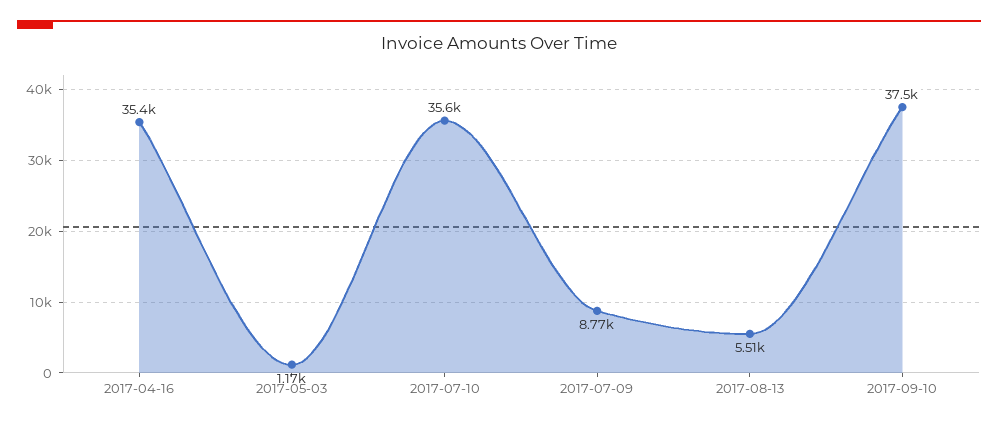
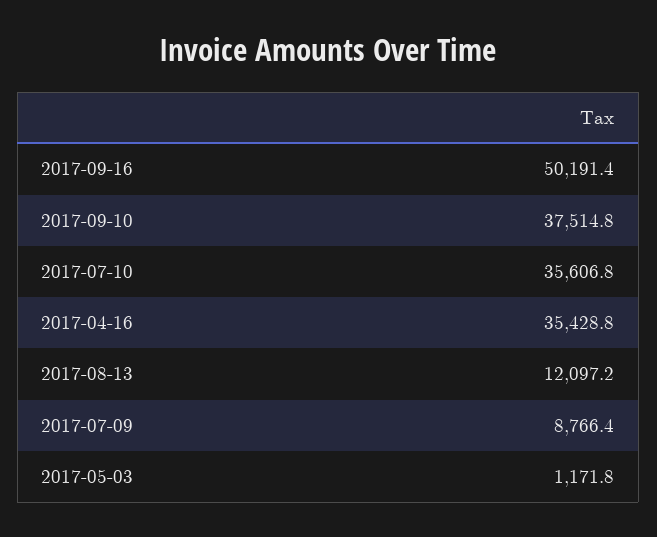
  {
    "2017-04-16": 35428.8,
    "2017-05-03": 1171.8,
    "2017-07-10": 35606.8,
    "2017-07-09": 8766.4,
-   "2017-08-13": 5510,
+   "2017-08-13": 12097.2,
-   "2017-09-10": 37514.8
+   "2017-09-10": 37514.8,
+   "2017-09-16": 50191.4
  }

